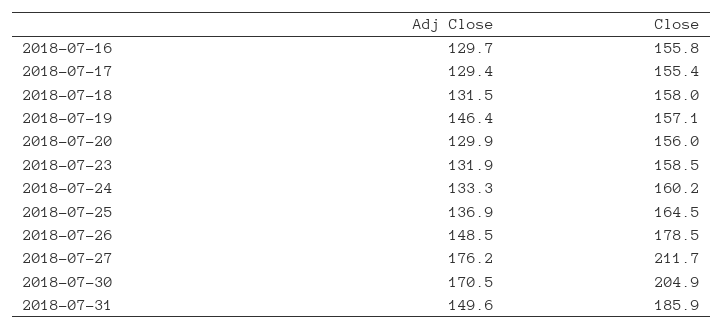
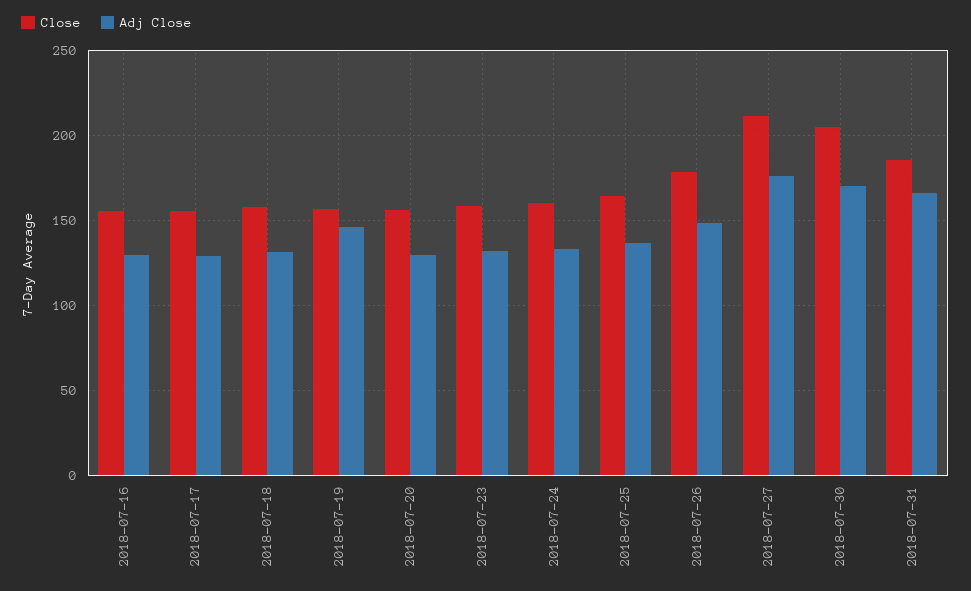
  {
    "Adj Close": {
      "2018-07-16": 129.7,
      "2018-07-17": 129.4,
      "2018-07-18": 131.5,
      "2018-07-19": 146.4,
      "2018-07-20": 129.9,
      "2018-07-23": 131.9,
      "2018-07-24": 133.3,
      "2018-07-25": 136.9,
      "2018-07-26": 148.5,
      "2018-07-27": 176.2,
      "2018-07-30": 170.5,
-     "2018-07-31": 149.6
+     "2018-07-31": 165
    },
    "Close": {
      "2018-07-16": 155.8,
      "2018-07-17": 155.4,
      "2018-07-18": 158,
      "2018-07-19": 157.1,
      "2018-07-20": 156,
      "2018-07-23": 158.5,
      "2018-07-24": 160.2,
      "2018-07-25": 164.5,
      "2018-07-26": 178.5,
      "2018-07-27": 211.7,
      "2018-07-30": 204.9,
      "2018-07-31": 185.9
    }
  }

